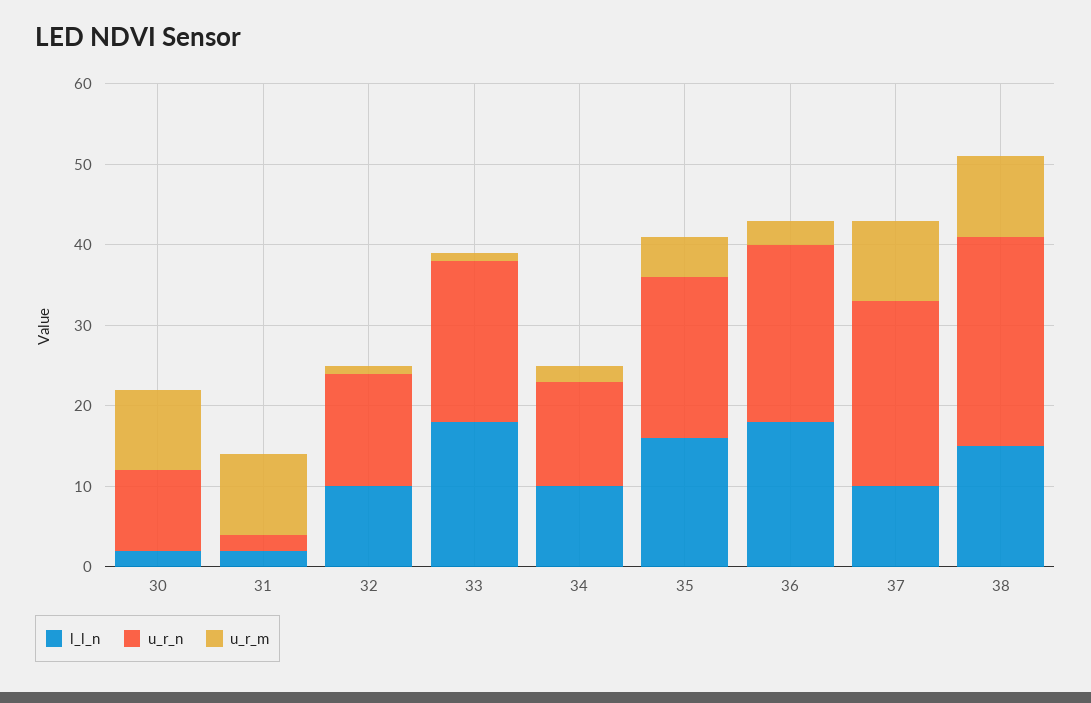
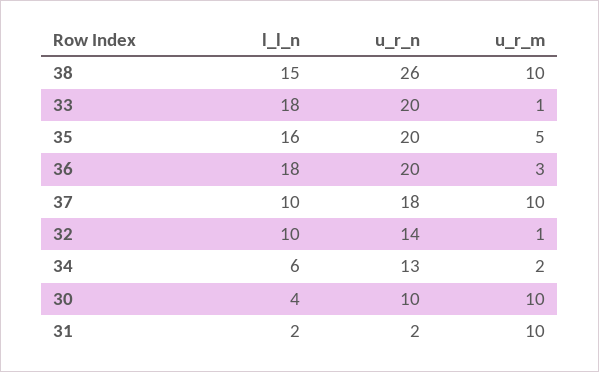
  {
    "l_l_n": {
-     "30": 2,
+     "30": 4,
      "31": 2,
      "32": 10,
      "33": 18,
-     "34": 10,
+     "34": 6,
      "35": 16,
      "36": 18,
      "37": 10,
      "38": 15
    },
    "u_r_n": {
      "30": 10,
      "31": 2,
      "32": 14,
      "33": 20,
      "34": 13,
      "35": 20,
-     "36": 22,
+     "36": 20,
-     "37": 23,
+     "37": 18,
      "38": 26
    },
    "u_r_m": {
      "30": 10,
      "31": 10,
      "32": 1,
      "33": 1,
      "34": 2,
      "35": 5,
      "36": 3,
      "37": 10,
      "38": 10
    }
  }

